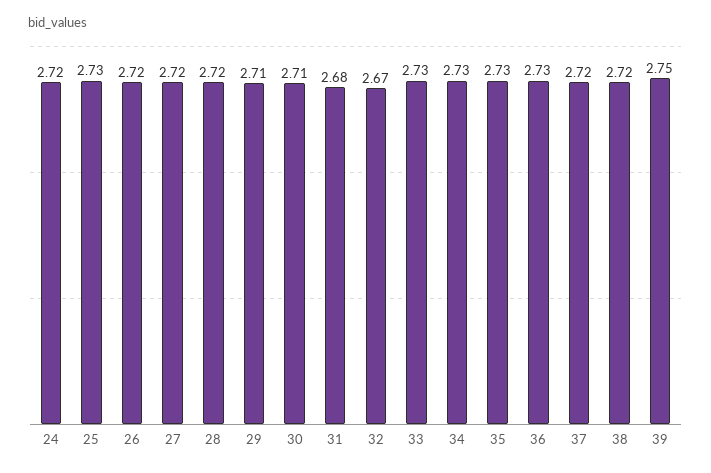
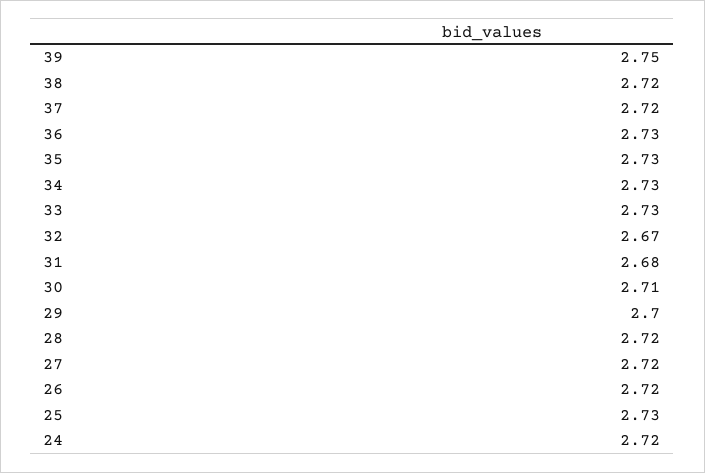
  {
    "24": 2.72,
    "25": 2.73,
    "26": 2.72,
    "27": 2.72,
    "28": 2.72,
-   "29": 2.71,
+   "29": 2.7,
    "30": 2.71,
    "31": 2.68,
    "32": 2.67,
    "33": 2.73,
    "34": 2.73,
    "35": 2.73,
    "36": 2.73,
    "37": 2.72,
    "38": 2.72,
    "39": 2.75
  }

